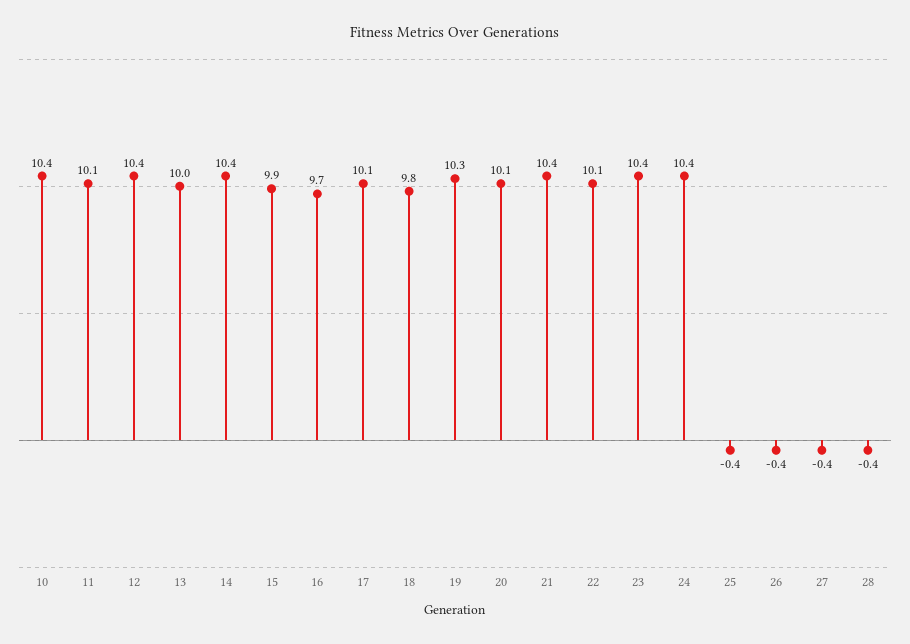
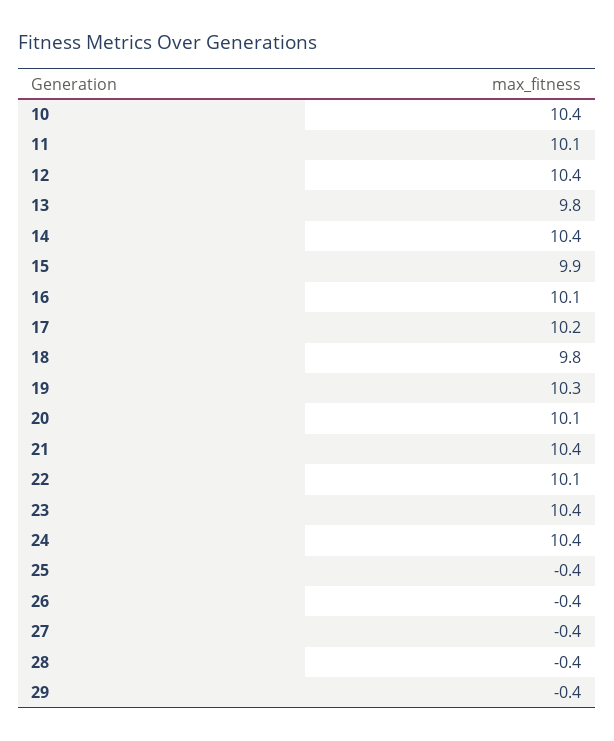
  {
    "10": 10.4,
    "11": 10.1,
    "12": 10.4,
-   "13": 10,
+   "13": 9.8,
    "14": 10.4,
    "15": 9.9,
-   "16": 9.7,
+   "16": 10.1,
-   "17": 10.1,
+   "17": 10.2,
    "18": 9.8,
    "19": 10.3,
    "20": 10.1,
    "21": 10.4,
    "22": 10.1,
    "23": 10.4,
    "24": 10.4,
    "25": -0.4,
    "26": -0.4,
    "27": -0.4,
-   "28": -0.4
+   "28": -0.4,
+   "29": -0.4
  }

